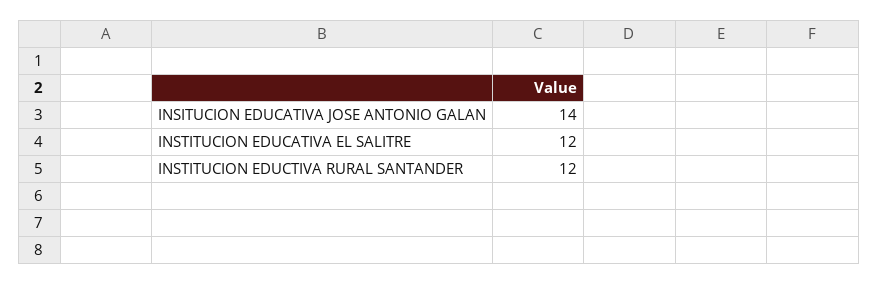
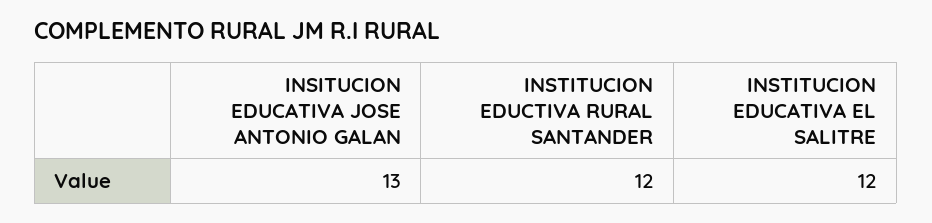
  {
-   "INSITUCION EDUCATIVA JOSE ANTONIO GALAN": 14,
+   "INSITUCION EDUCATIVA JOSE ANTONIO GALAN": 13,
    "INSTITUCION EDUCATIVA EL SALITRE": 12,
    "INSTITUCION EDUCTIVA RURAL SANTANDER": 12
  }

